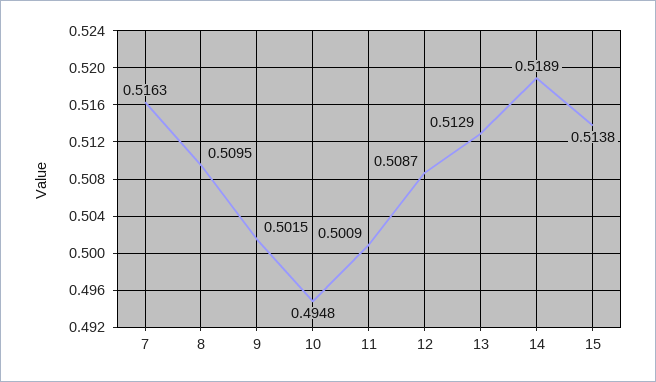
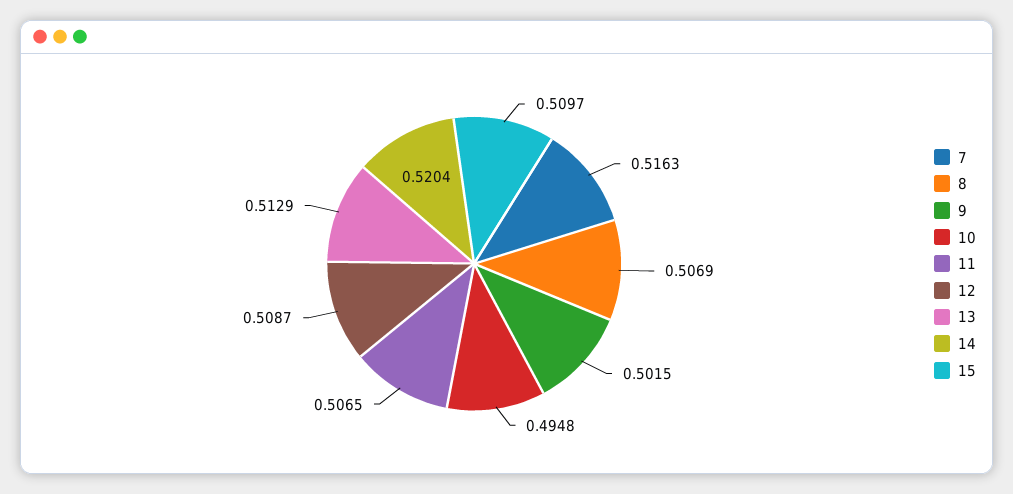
  {
    "7": 0.5163,
-   "8": 0.5095,
+   "8": 0.5069,
    "9": 0.5015,
    "10": 0.4948,
-   "11": 0.5009,
+   "11": 0.5065,
    "12": 0.5087,
    "13": 0.5129,
-   "14": 0.5189,
+   "14": 0.5204,
-   "15": 0.5138
+   "15": 0.5097
  }

